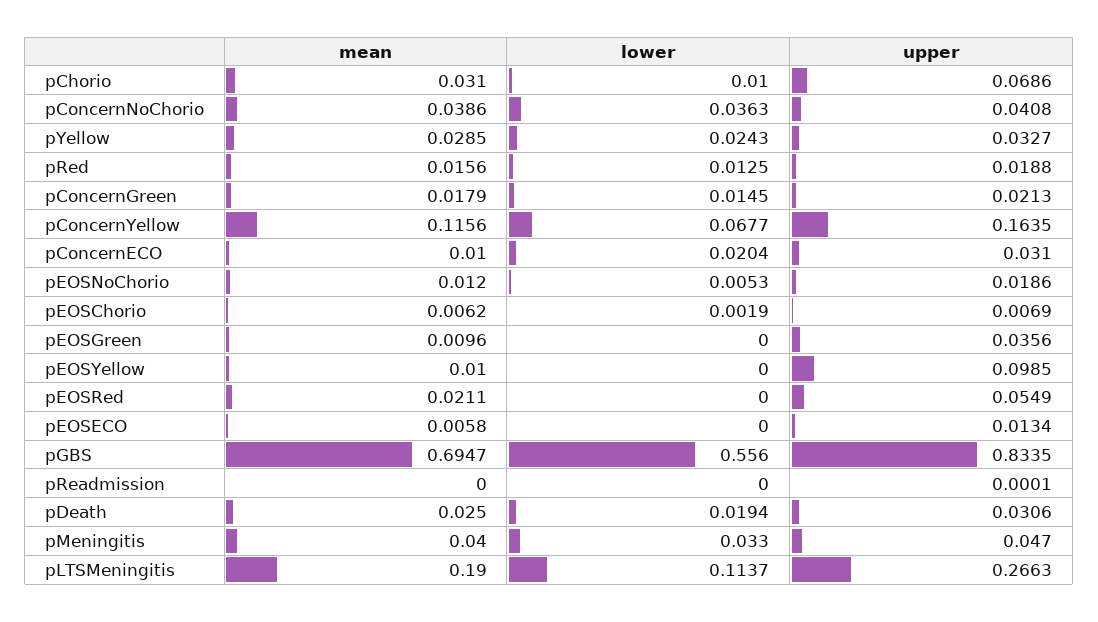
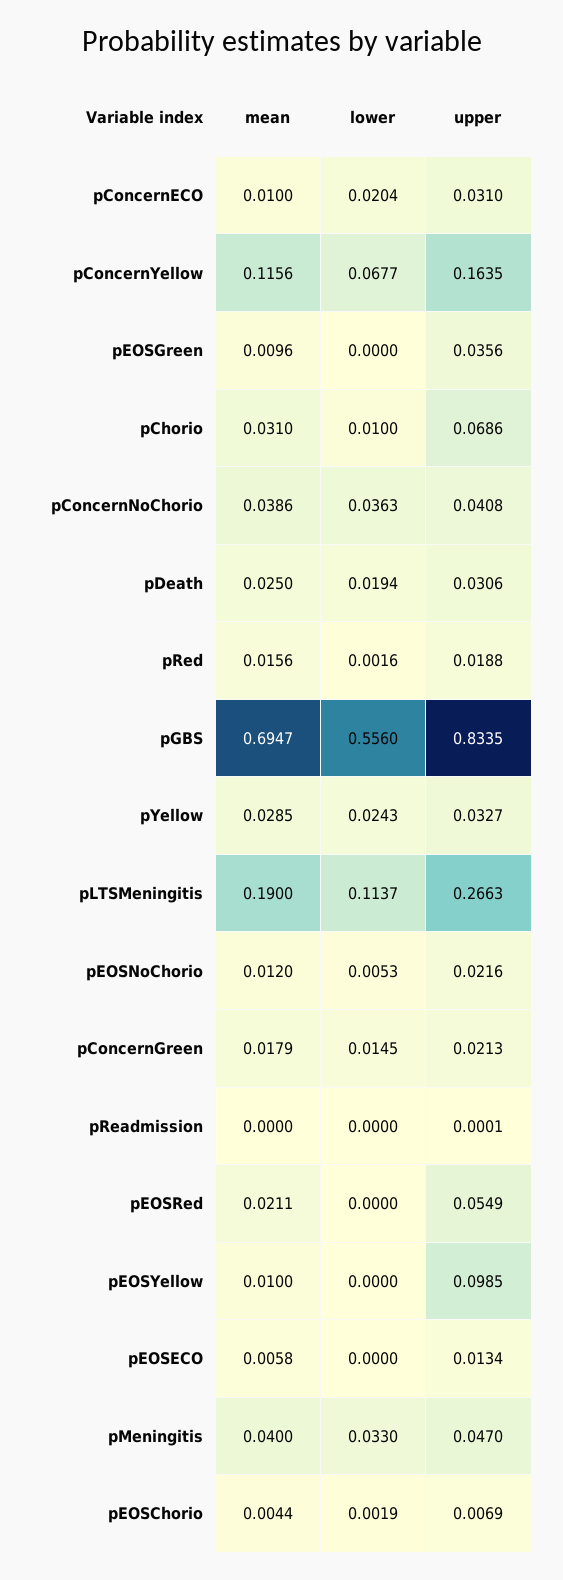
  {
    "mean": {
      "pChorio": 0.031,
      "pConcernNoChorio": 0.0386,
      "pYellow": 0.0285,
      "pRed": 0.0156,
      "pConcernGreen": 0.0179,
      "pConcernYellow": 0.1156,
      "pConcernECO": 0.01,
      "pEOSNoChorio": 0.012,
-     "pEOSChorio": 0.0062,
+     "pEOSChorio": 0.0044,
      "pEOSGreen": 0.0096,
      "pEOSYellow": 0.01,
      "pEOSRed": 0.0211,
      "pEOSECO": 0.0058,
      "pGBS": 0.6947,
      "pReadmission": 0,
      "pDeath": 0.025,
      "pMeningitis": 0.04,
      "pLTSMeningitis": 0.19
    },
    "lower": {
      "pChorio": 0.01,
      "pConcernNoChorio": 0.0363,
      "pYellow": 0.0243,
-     "pRed": 0.0125,
+     "pRed": 0.0016,
      "pConcernGreen": 0.0145,
      "pConcernYellow": 0.0677,
      "pConcernECO": 0.0204,
      "pEOSNoChorio": 0.0053,
      "pEOSChorio": 0.0019,
      "pEOSGreen": 0,
      "pEOSYellow": 0,
      "pEOSRed": 0,
      "pEOSECO": 0,
      "pGBS": 0.556,
      "pReadmission": 0,
      "pDeath": 0.0194,
      "pMeningitis": 0.033,
      "pLTSMeningitis": 0.1137
    },
    "upper": {
      "pChorio": 0.0686,
      "pConcernNoChorio": 0.0408,
      "pYellow": 0.0327,
      "pRed": 0.0188,
      "pConcernGreen": 0.0213,
      "pConcernYellow": 0.1635,
      "pConcernECO": 0.031,
-     "pEOSNoChorio": 0.0186,
+     "pEOSNoChorio": 0.0216,
      "pEOSChorio": 0.0069,
      "pEOSGreen": 0.0356,
      "pEOSYellow": 0.0985,
      "pEOSRed": 0.0549,
      "pEOSECO": 0.0134,
      "pGBS": 0.8335,
      "pReadmission": 0.0001,
      "pDeath": 0.0306,
      "pMeningitis": 0.047,
      "pLTSMeningitis": 0.2663
    }
  }

